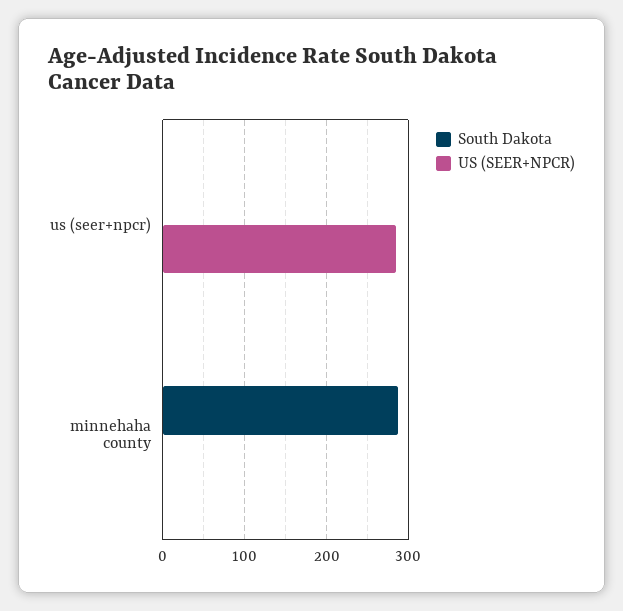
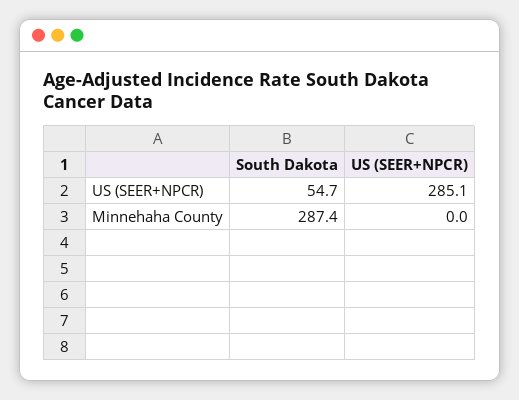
  {
    "South Dakota": {
-     "us (seer+npcr)": 0,
+     "us (seer+npcr)": 54.7,
      "minnehaha county": 287.4
    },
    "US (SEER+NPCR)": {
      "us (seer+npcr)": 285.1,
      "minnehaha county": 0
    }
  }

